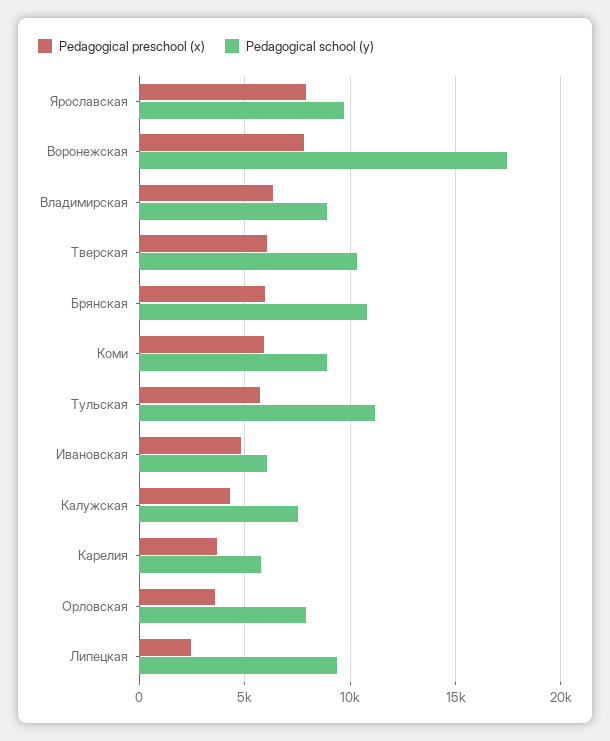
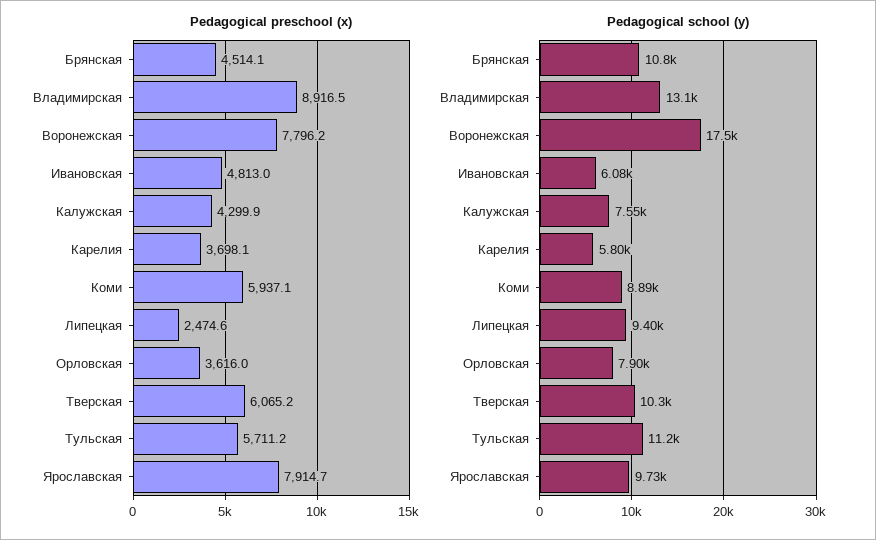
  {
    "Pedagogical preschool (x)": {
      "Ярославская": 7914.7,
      "Воронежская": 7796.2,
-     "Владимирская": 6500,
+     "Владимирская": 8916.5,
      "Тверская": 6065.2,
-     "Брянская": 6000,
+     "Брянская": 4514.1,
      "Коми": 5937.1,
      "Тульская": 5711.2,
      "Ивановская": 4813,
      "Калужская": 4299.9,
      "Карелия": 3698.1,
      "Орловская": 3616,
      "Липецкая": 2474.6
    },
    "Pedagogical school (y)": {
      "Ярославская": 9730,
      "Воронежская": 17500,
-     "Владимирская": 9000,
+     "Владимирская": 13100,
      "Тверская": 10300,
      "Брянская": 10800,
      "Коми": 8890,
      "Тульская": 11200,
      "Ивановская": 6080,
      "Калужская": 7550,
      "Карелия": 5800,
      "Орловская": 7900,
      "Липецкая": 9400
    }
  }

